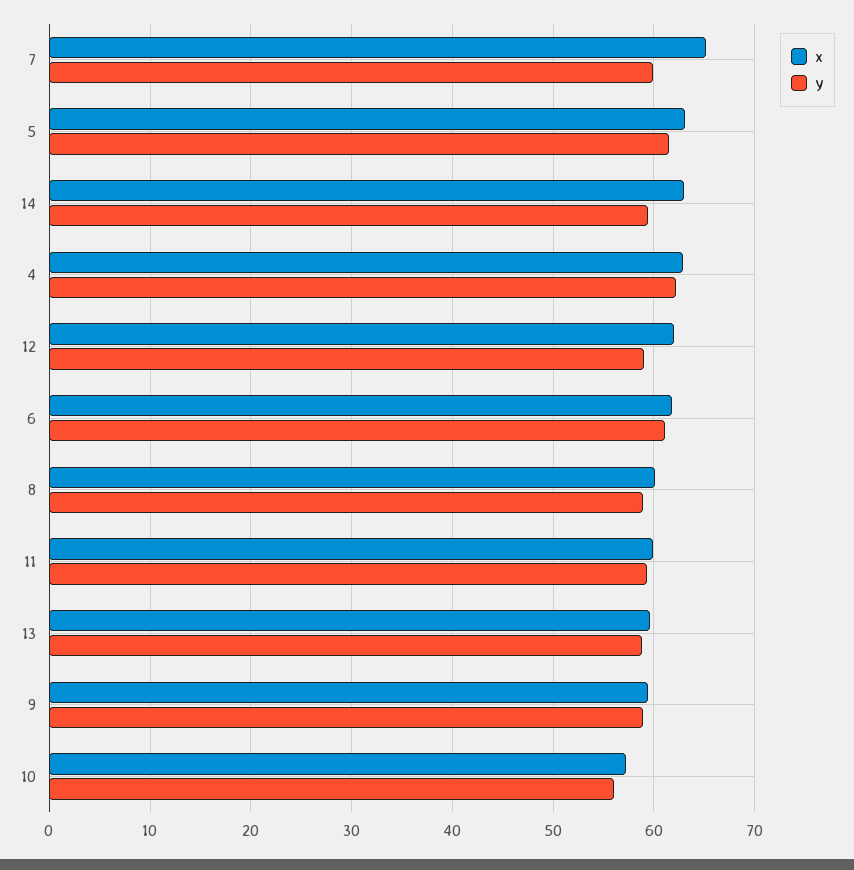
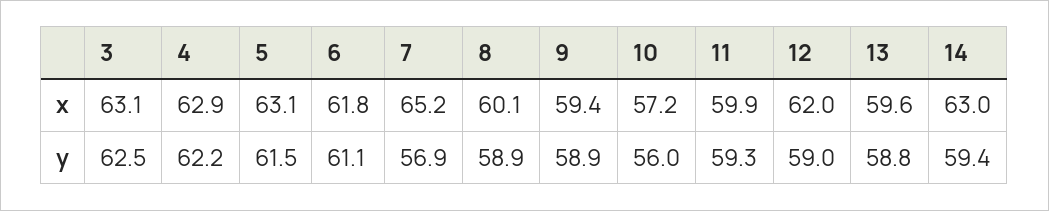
  {
    "x": {
      "7": 65.2,
      "5": 63.1,
      "14": 63,
      "4": 62.9,
      "12": 62,
      "6": 61.8,
      "8": 60.1,
      "11": 59.9,
      "13": 59.6,
      "9": 59.4,
-     "10": 57.2
+     "10": 57.2,
+     "3": 63.1
    },
    "y": {
-     "7": 60,
+     "7": 56.9,
      "5": 61.5,
      "14": 59.4,
      "4": 62.2,
      "12": 59,
      "6": 61.1,
      "8": 58.9,
      "11": 59.3,
      "13": 58.8,
      "9": 58.9,
-     "10": 56
+     "10": 56,
+     "3": 62.5
    }
  }

